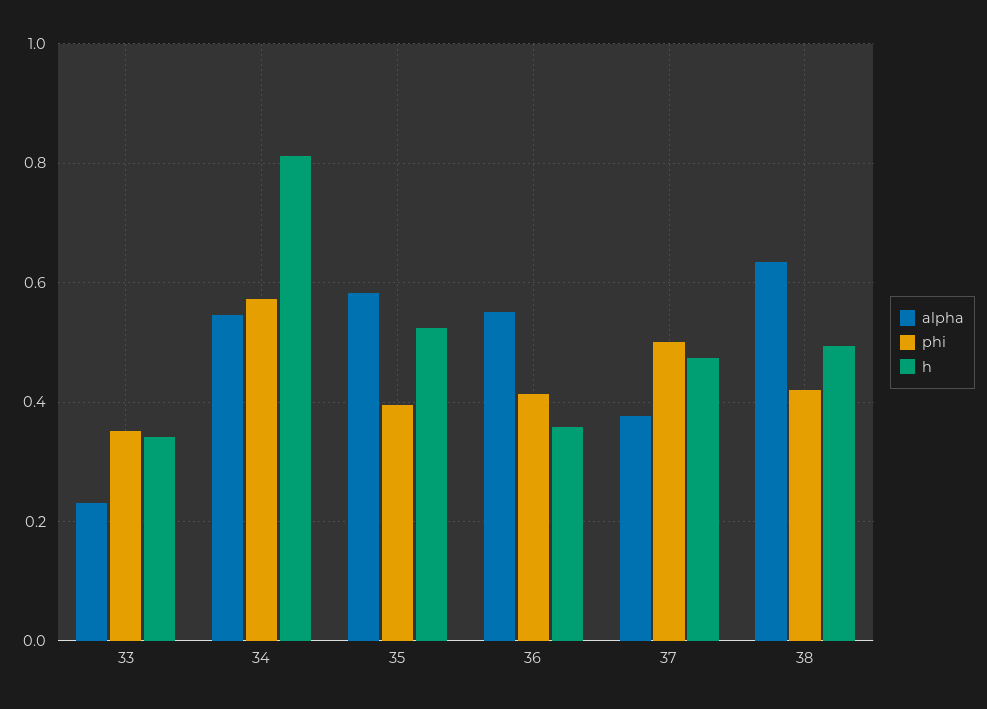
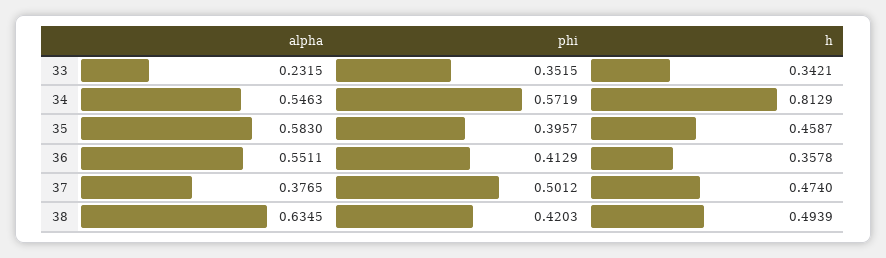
  {
    "alpha": {
      "33": 0.2315,
      "34": 0.5463,
      "35": 0.583,
      "36": 0.5511,
      "37": 0.3765,
      "38": 0.6345
    },
    "phi": {
      "33": 0.3515,
      "34": 0.5719,
      "35": 0.3957,
      "36": 0.4129,
      "37": 0.5012,
      "38": 0.4203
    },
    "h": {
      "33": 0.3421,
      "34": 0.8129,
-     "35": 0.52,
+     "35": 0.4587,
      "36": 0.3578,
      "37": 0.474,
      "38": 0.4939
    }
  }

